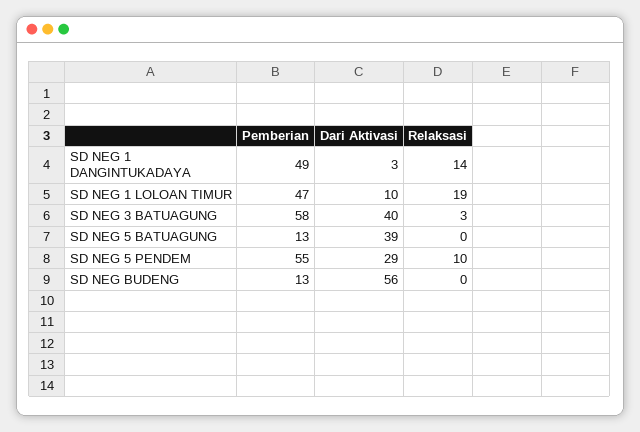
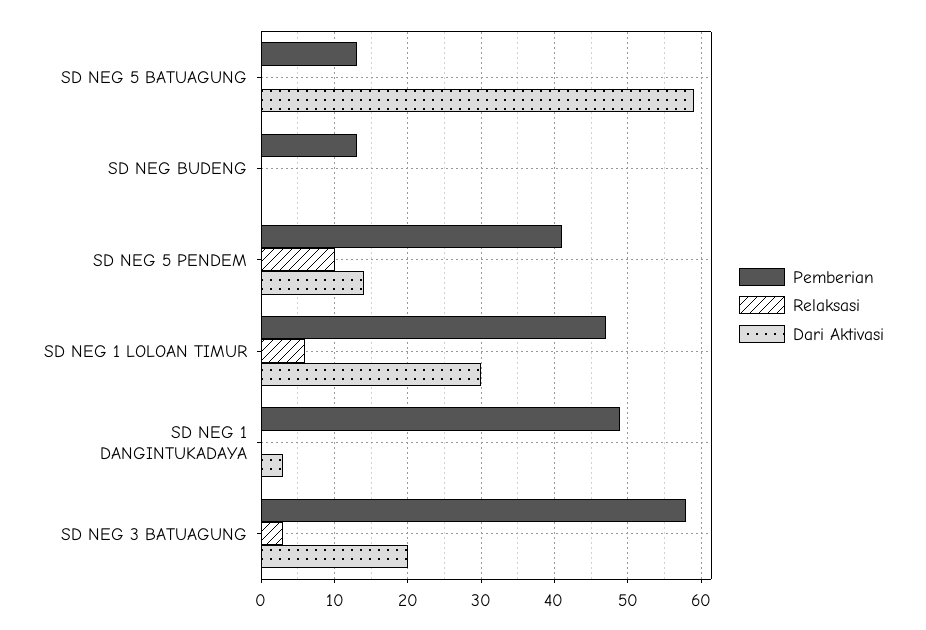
  {
    "Pemberian": {
      "SD NEG 1 DANGINTUKADAYA": 49,
      "SD NEG 1 LOLOAN TIMUR": 47,
      "SD NEG 3 BATUAGUNG": 58,
      "SD NEG 5 BATUAGUNG": 13,
-     "SD NEG 5 PENDEM": 55,
+     "SD NEG 5 PENDEM": 41,
      "SD NEG BUDENG": 13
    },
    "Dari Aktivasi": {
      "SD NEG 1 DANGINTUKADAYA": 3,
-     "SD NEG 1 LOLOAN TIMUR": 10,
+     "SD NEG 1 LOLOAN TIMUR": 30,
-     "SD NEG 3 BATUAGUNG": 40,
+     "SD NEG 3 BATUAGUNG": 20,
-     "SD NEG 5 BATUAGUNG": 39,
+     "SD NEG 5 BATUAGUNG": 59,
-     "SD NEG 5 PENDEM": 29,
+     "SD NEG 5 PENDEM": 14,
-     "SD NEG BUDENG": 56
+     "SD NEG BUDENG": 0
    },
    "Relaksasi": {
-     "SD NEG 1 DANGINTUKADAYA": 14,
+     "SD NEG 1 DANGINTUKADAYA": 0,
-     "SD NEG 1 LOLOAN TIMUR": 19,
+     "SD NEG 1 LOLOAN TIMUR": 6,
      "SD NEG 3 BATUAGUNG": 3,
      "SD NEG 5 BATUAGUNG": 0,
      "SD NEG 5 PENDEM": 10,
      "SD NEG BUDENG": 0
    }
  }

